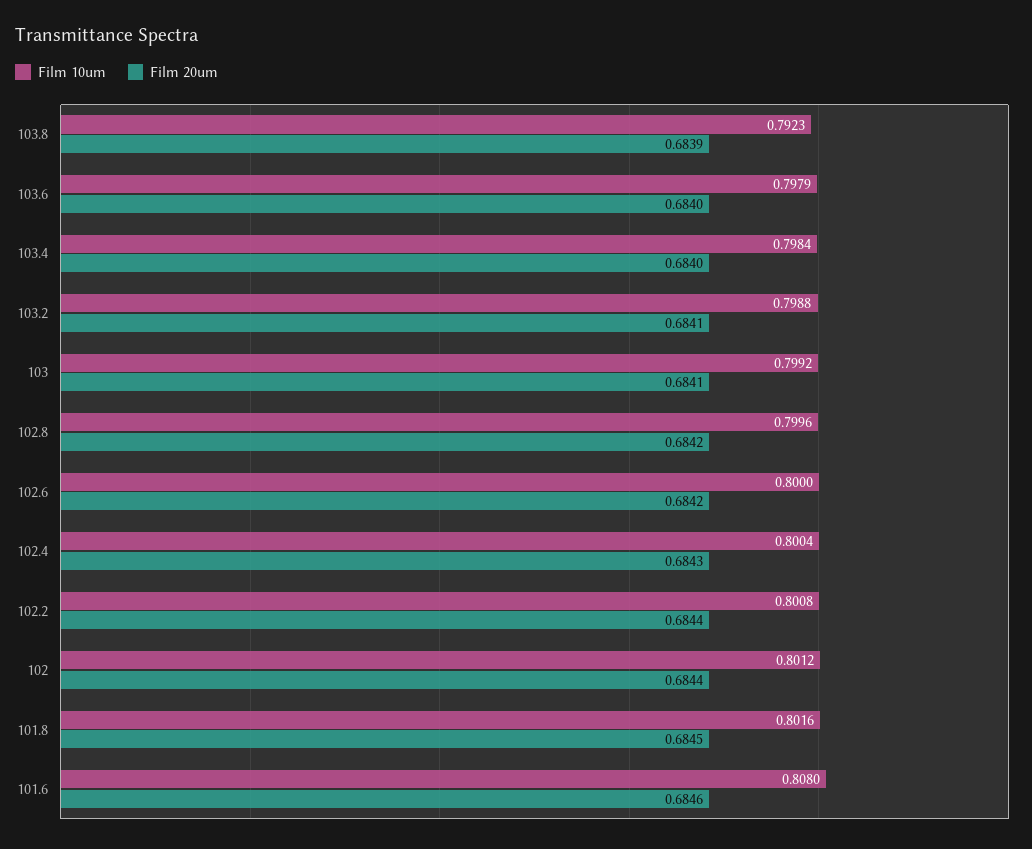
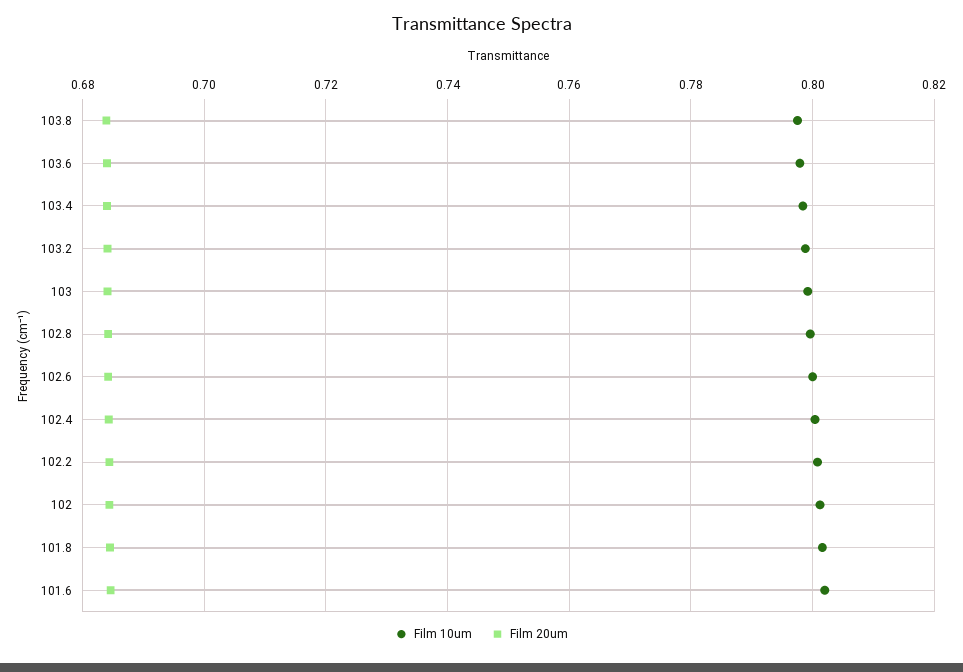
  {
    "Film 10um": {
-     "103.8": 0.7923,
+     "103.8": 0.798,
      "103.6": 0.7979,
      "103.4": 0.7984,
      "103.2": 0.7988,
      "103": 0.7992,
      "102.8": 0.7996,
      "102.6": 0.8,
      "102.4": 0.8004,
      "102.2": 0.8008,
      "102": 0.8012,
      "101.8": 0.8016,
-     "101.6": 0.808
+     "101.6": 0.802
    },
    "Film 20um": {
      "103.8": 0.6839,
      "103.6": 0.684,
      "103.4": 0.684,
      "103.2": 0.6841,
      "103": 0.6841,
      "102.8": 0.6842,
      "102.6": 0.6842,
      "102.4": 0.6843,
      "102.2": 0.6844,
      "102": 0.6844,
      "101.8": 0.6845,
      "101.6": 0.6846
    }
  }

